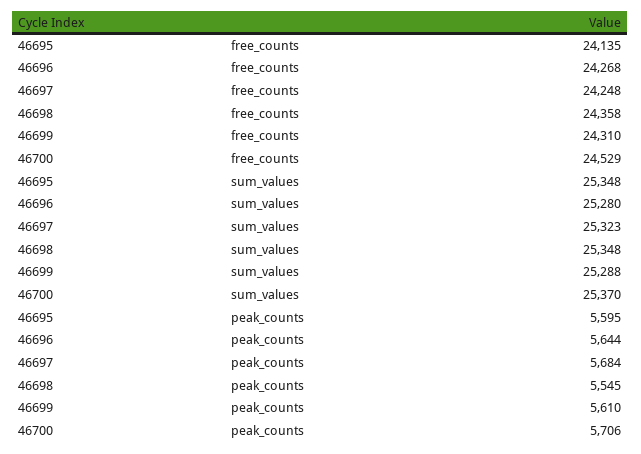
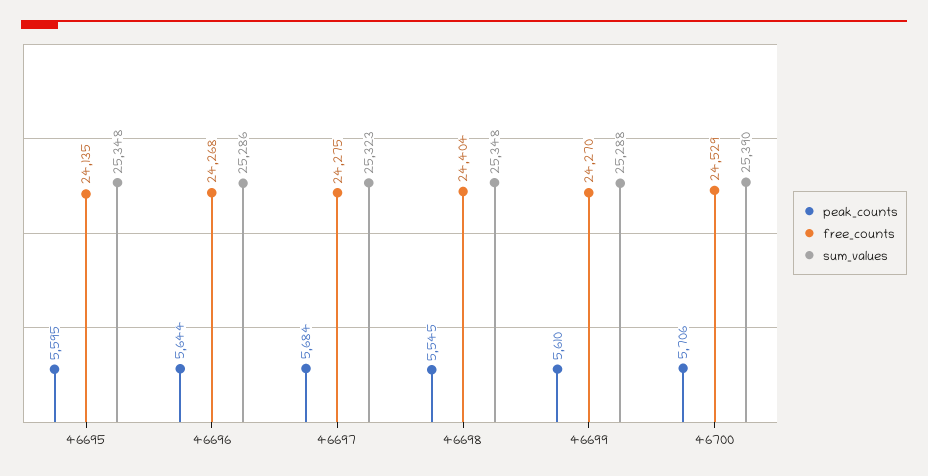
  {
    "free_counts": {
      "46695": 24135,
      "46696": 24268,
-     "46697": 24248,
+     "46697": 24275,
-     "46698": 24358,
+     "46698": 24404,
-     "46699": 24310,
+     "46699": 24270,
      "46700": 24529
    },
    "sum_values": {
      "46695": 25348,
-     "46696": 25280,
+     "46696": 25286,
      "46697": 25323,
      "46698": 25348,
      "46699": 25288,
-     "46700": 25370
+     "46700": 25390
    },
    "peak_counts": {
      "46695": 5595,
      "46696": 5644,
      "46697": 5684,
      "46698": 5545,
      "46699": 5610,
      "46700": 5706
    }
  }

